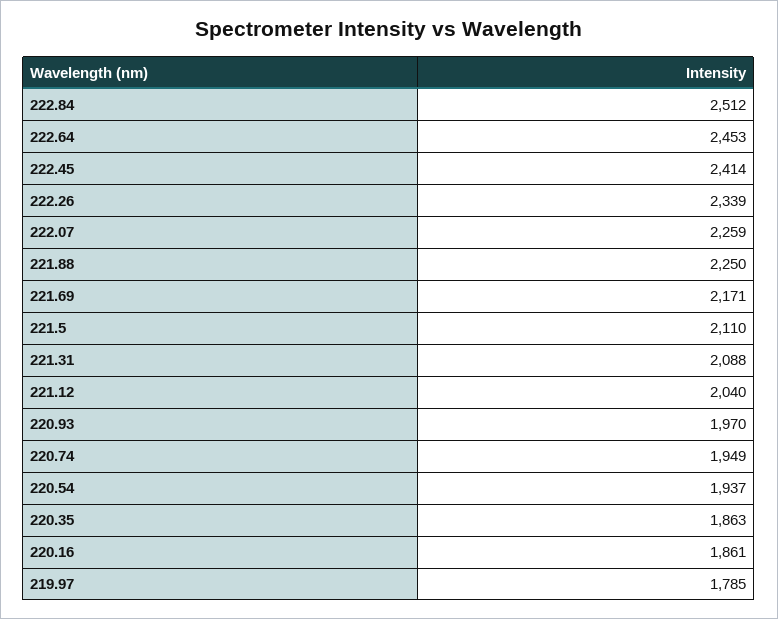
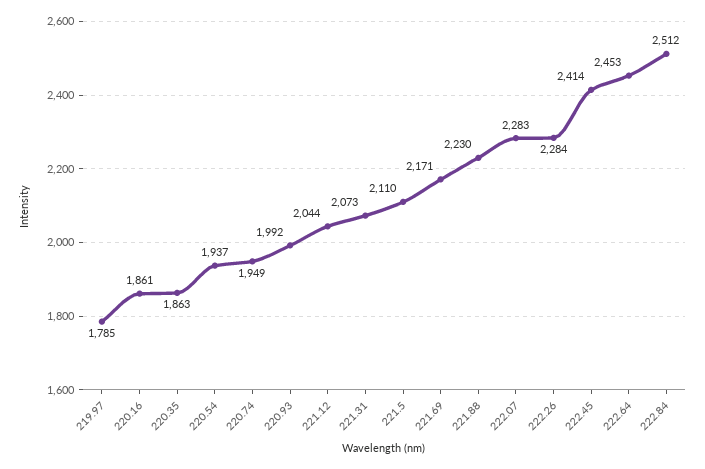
  {
    "222.84": 2512,
    "222.64": 2453,
    "222.45": 2414,
-   "222.26": 2339,
+   "222.26": 2284,
-   "222.07": 2259,
+   "222.07": 2283,
-   "221.88": 2250,
+   "221.88": 2230,
    "221.69": 2171,
    "221.5": 2110,
-   "221.31": 2088,
+   "221.31": 2073,
-   "221.12": 2040,
+   "221.12": 2044,
-   "220.93": 1970,
+   "220.93": 1992,
    "220.74": 1949,
    "220.54": 1937,
    "220.35": 1863,
    "220.16": 1861,
    "219.97": 1785
  }

